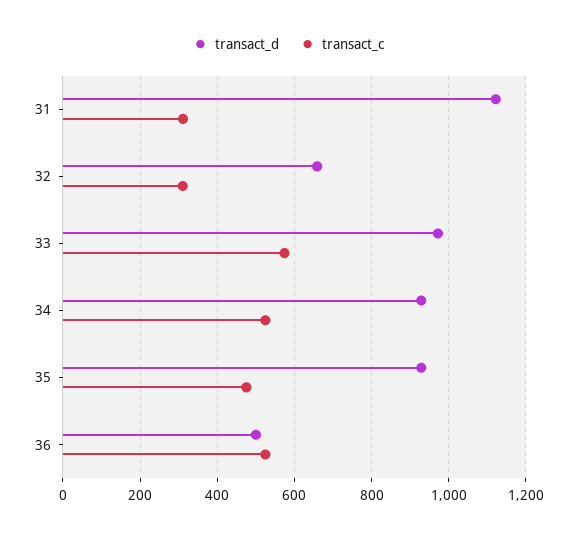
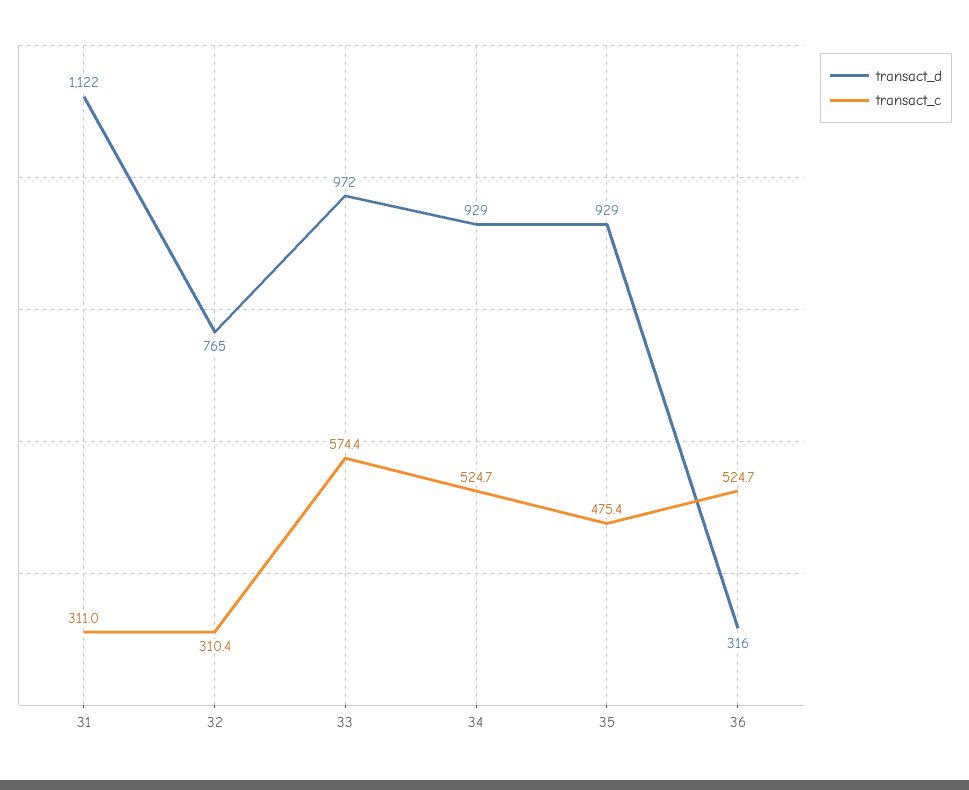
  {
    "transact_d": {
      "31": 1122,
-     "32": 660,
+     "32": 765,
      "33": 972,
      "34": 929,
      "35": 929,
-     "36": 500
+     "36": 316
    },
    "transact_c": {
      "31": 311,
      "32": 310.4,
      "33": 574.4,
      "34": 524.7,
      "35": 475.4,
      "36": 524.7
    }
  }

